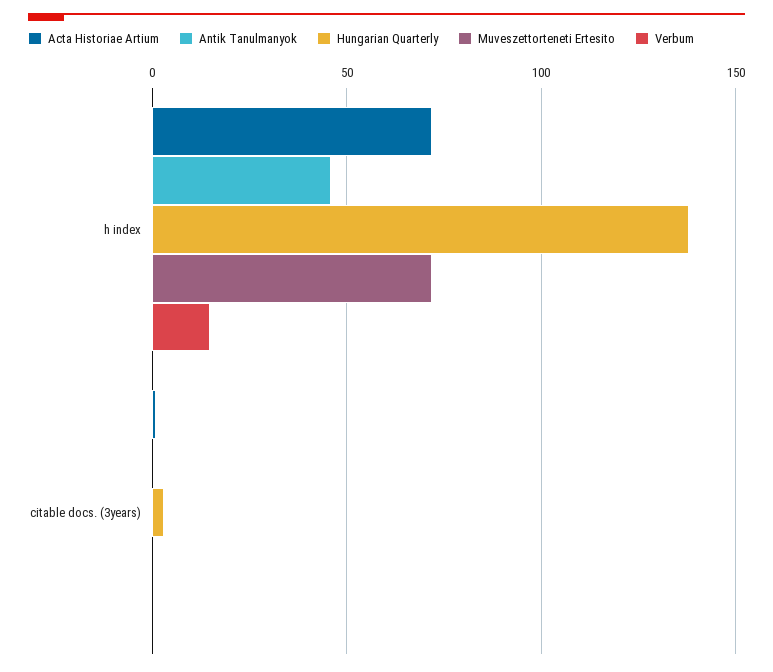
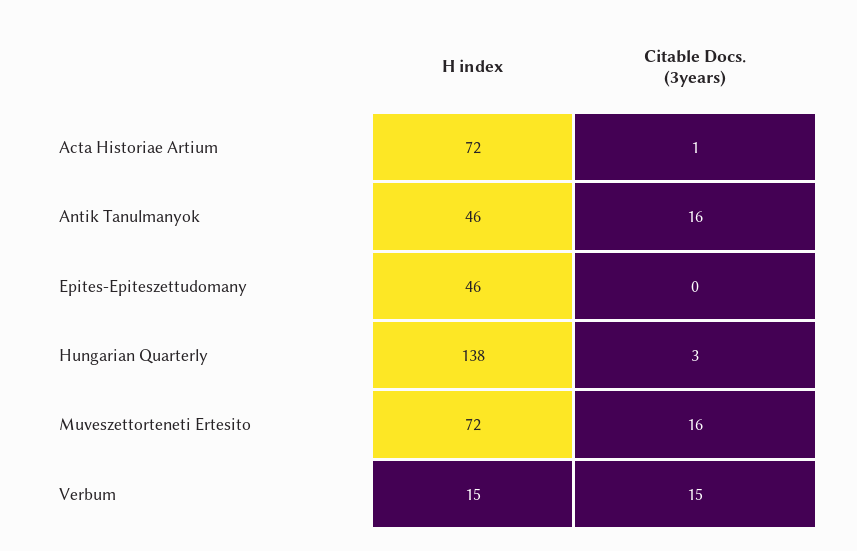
  {
    "Acta Historiae Artium": {
      "h index": 72,
      "citable docs. (3years)": 1
    },
    "Antik Tanulmanyok": {
      "h index": 46,
-     "citable docs. (3years)": 0
+     "citable docs. (3years)": 16
    },
    "Hungarian Quarterly": {
      "h index": 138,
      "citable docs. (3years)": 3
    },
    "Muveszettorteneti Ertesito": {
      "h index": 72,
-     "citable docs. (3years)": 0
+     "citable docs. (3years)": 16
    },
    "Verbum": {
      "h index": 15,
-     "citable docs. (3years)": 0
+     "citable docs. (3years)": 15
-   }
+   },
+   "Epites-Epiteszettudomany": {
+     "h index": 46,
+     "citable docs. (3years)": 0
+   }
  }

